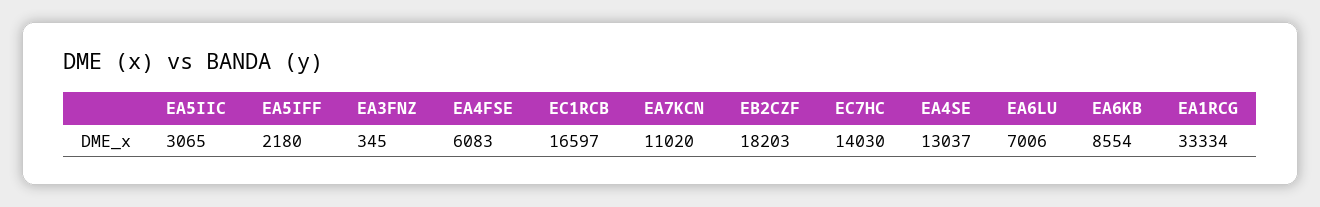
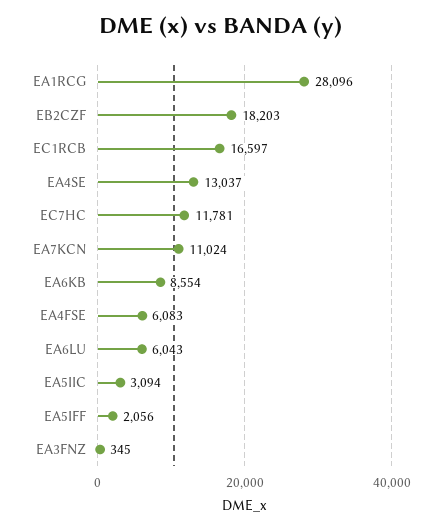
  {
-   "EA5IIC": 3065,
+   "EA5IIC": 3094,
-   "EA5IFF": 2180,
+   "EA5IFF": 2056,
    "EA3FNZ": 345,
    "EA4FSE": 6083,
    "EC1RCB": 16597,
-   "EA7KCN": 11020,
+   "EA7KCN": 11024,
    "EB2CZF": 18203,
-   "EC7HC": 14030,
+   "EC7HC": 11781,
    "EA4SE": 13037,
-   "EA6LU": 7006,
+   "EA6LU": 6043,
    "EA6KB": 8554,
-   "EA1RCG": 33334
+   "EA1RCG": 28096
  }

